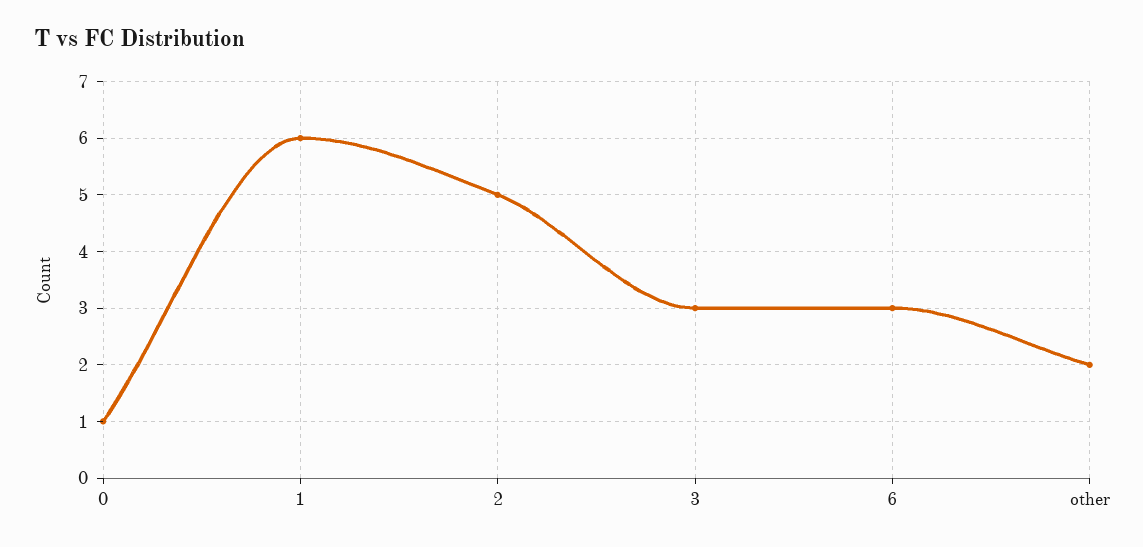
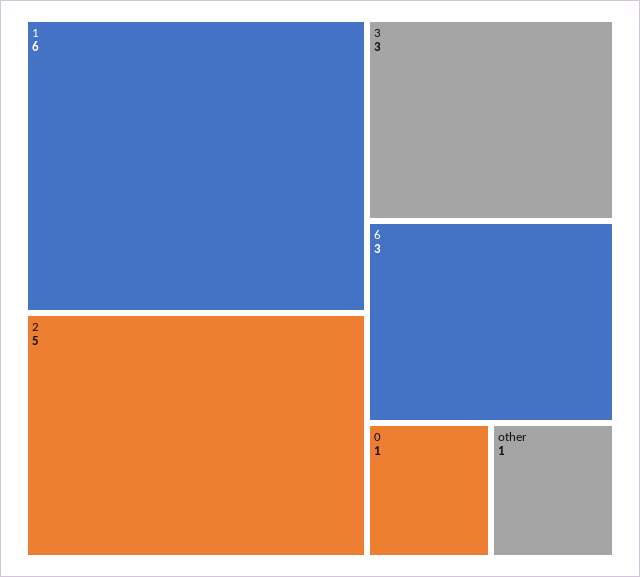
  {
    "0": 1,
    "1": 6,
    "2": 5,
    "3": 3,
    "6": 3,
-   "other": 2
+   "other": 1
  }

